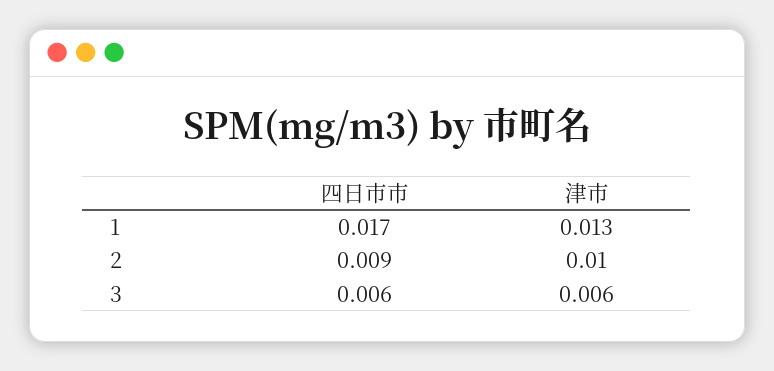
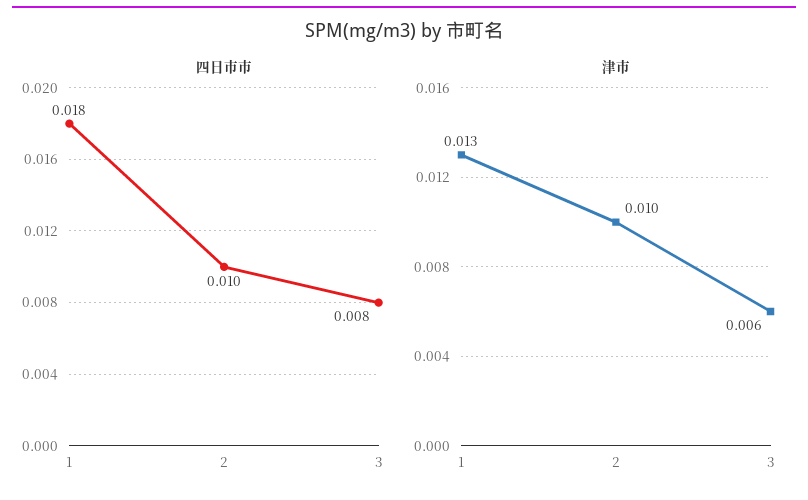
  {
    "四日市市": {
-     "1": 0.017,
+     "1": 0.018,
-     "2": 0.009,
+     "2": 0.01,
-     "3": 0.006
+     "3": 0.008
    },
    "津市": {
      "1": 0.013,
      "2": 0.01,
      "3": 0.006
    }
  }

